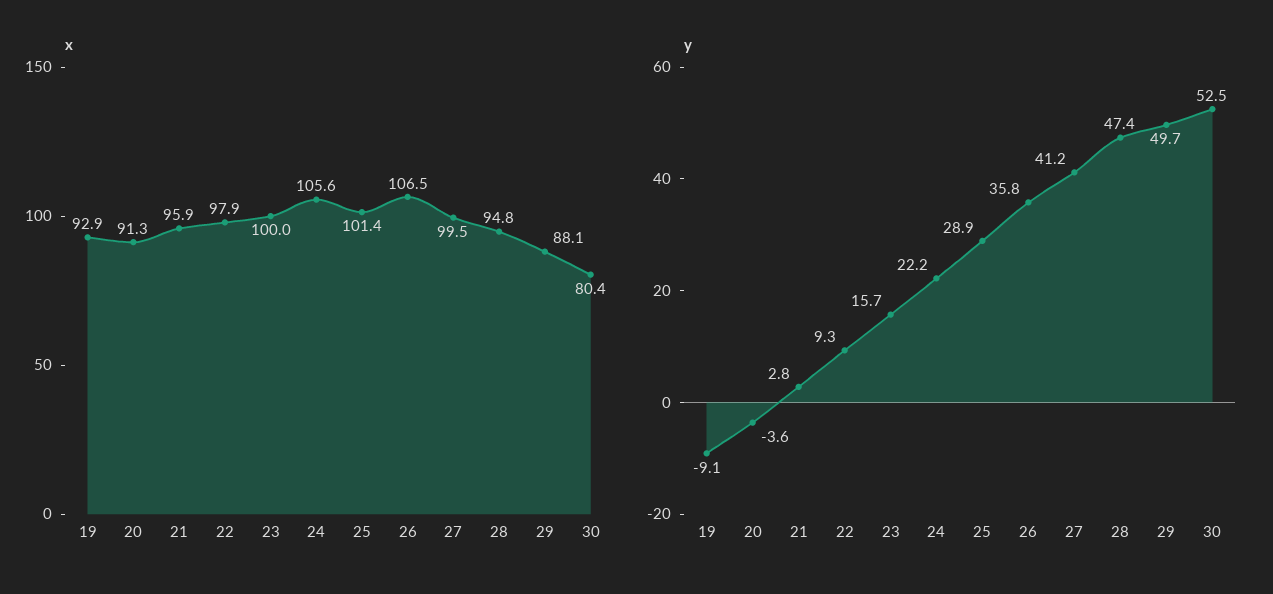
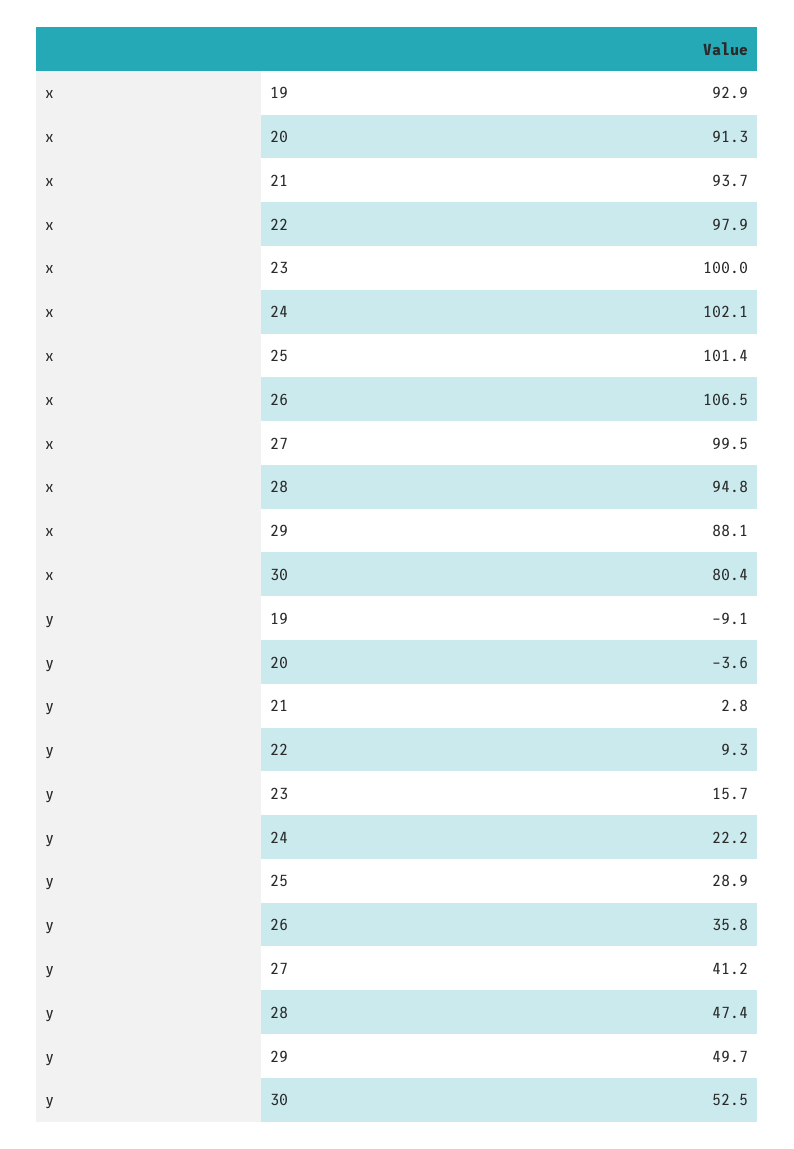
  {
    "x": {
      "19": 92.9,
      "20": 91.3,
-     "21": 95.9,
+     "21": 93.7,
      "22": 97.9,
      "23": 100,
-     "24": 105.6,
+     "24": 102.1,
      "25": 101.4,
      "26": 106.5,
      "27": 99.5,
      "28": 94.8,
      "29": 88.1,
      "30": 80.4
    },
    "y": {
      "19": -9.1,
      "20": -3.6,
      "21": 2.8,
      "22": 9.3,
      "23": 15.7,
      "24": 22.2,
      "25": 28.9,
      "26": 35.8,
      "27": 41.2,
      "28": 47.4,
      "29": 49.7,
      "30": 52.5
    }
  }

